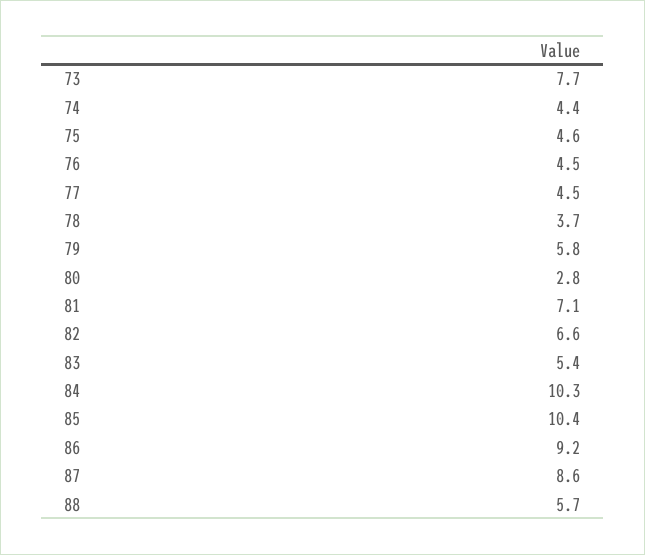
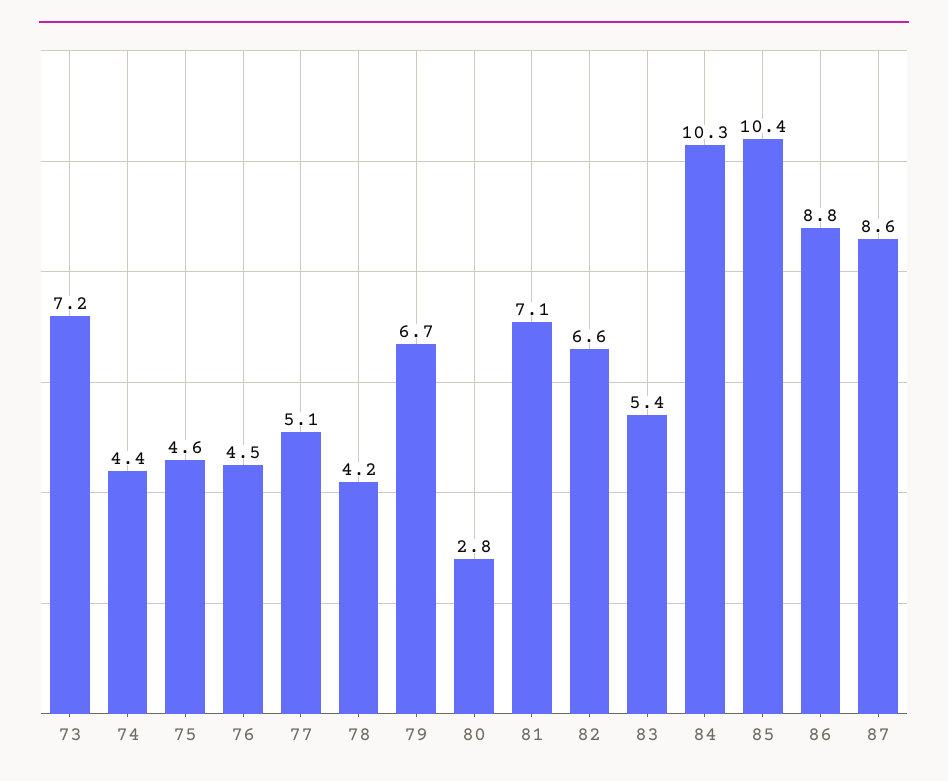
  {
-   "73": 7.7,
+   "73": 7.2,
    "74": 4.4,
    "75": 4.6,
    "76": 4.5,
-   "77": 4.5,
+   "77": 5.1,
-   "78": 3.7,
+   "78": 4.2,
-   "79": 5.8,
+   "79": 6.7,
    "80": 2.8,
    "81": 7.1,
    "82": 6.6,
    "83": 5.4,
    "84": 10.3,
    "85": 10.4,
-   "86": 9.2,
+   "86": 8.8,
-   "87": 8.6,
+   "87": 8.6
-   "88": 5.7
  }

